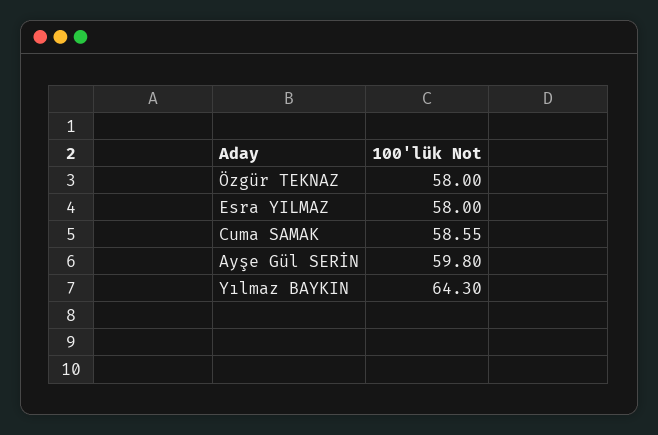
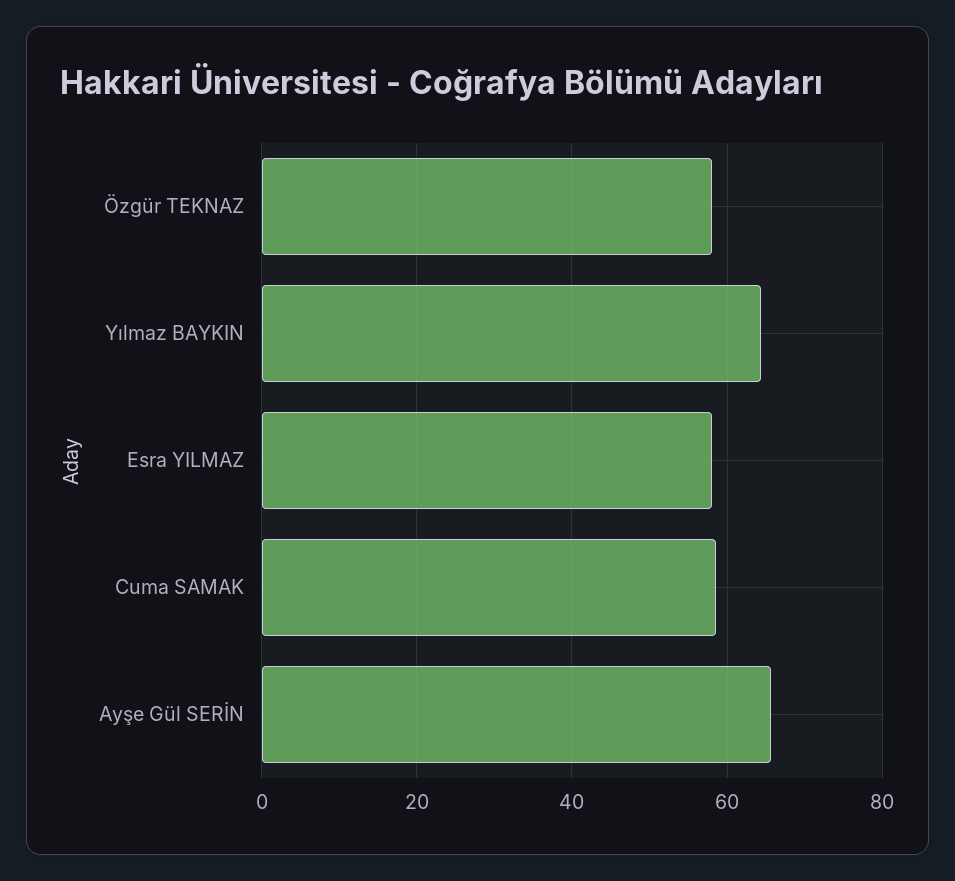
  {
    "Özgür TEKNAZ": 58,
    "Esra YILMAZ": 58,
    "Cuma SAMAK": 58.55,
-   "Ayşe Gül SERİN": 59.8,
+   "Ayşe Gül SERİN": 66,
    "Yılmaz BAYKIN": 64.3
  }

